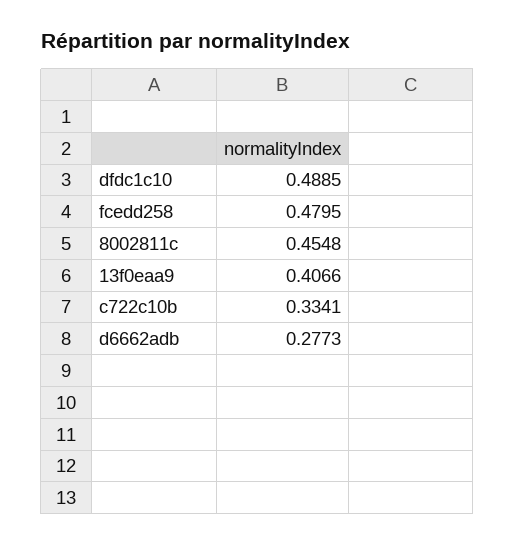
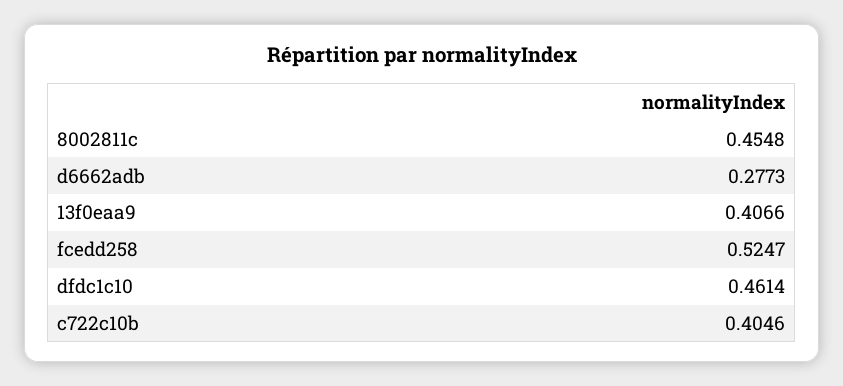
  {
-   "dfdc1c10": 0.4885,
+   "dfdc1c10": 0.4614,
-   "fcedd258": 0.4795,
+   "fcedd258": 0.5247,
    "8002811c": 0.4548,
    "13f0eaa9": 0.4066,
-   "c722c10b": 0.3341,
+   "c722c10b": 0.4046,
    "d6662adb": 0.2773
  }

